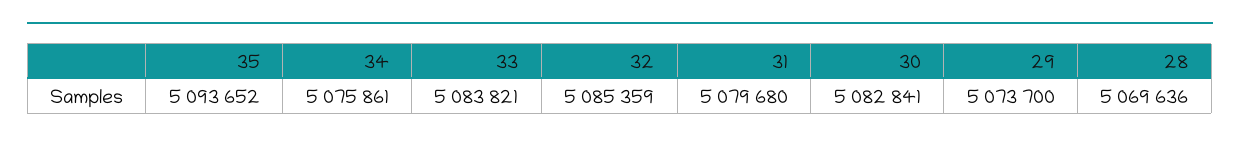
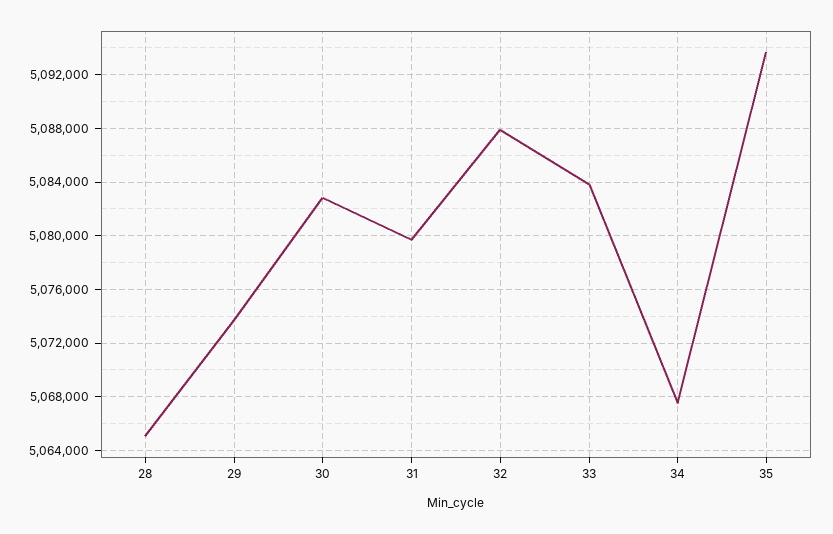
  {
    "35": 5093652,
-   "34": 5075861,
+   "34": 5067500,
    "33": 5083821,
-   "32": 5085359,
+   "32": 5088000,
    "31": 5079680,
    "30": 5082841,
    "29": 5073700,
-   "28": 5069636
+   "28": 5065000
  }

